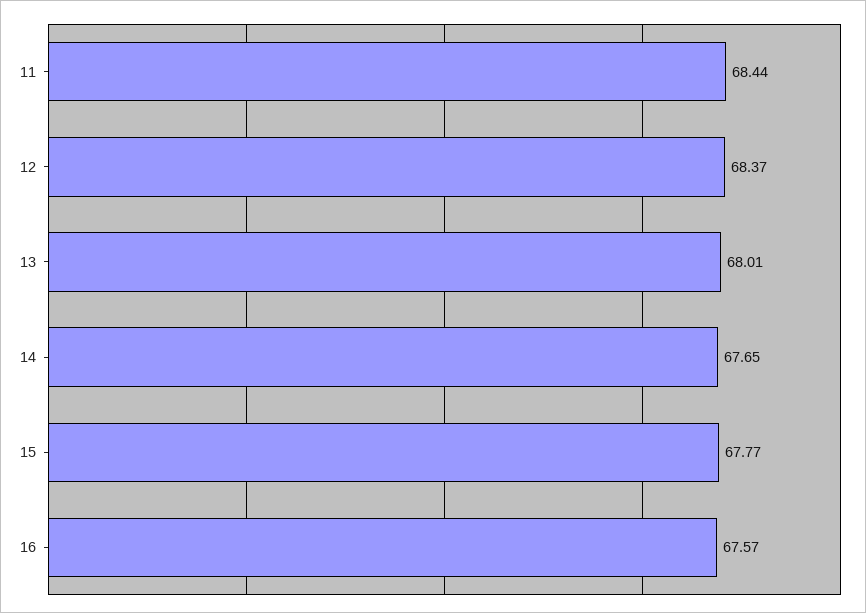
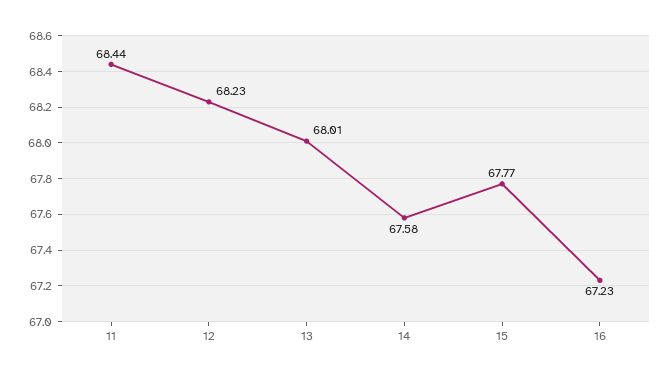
  {
    "11": 68.44,
-   "12": 68.37,
+   "12": 68.23,
    "13": 68.01,
-   "14": 67.65,
+   "14": 67.58,
    "15": 67.77,
-   "16": 67.57
+   "16": 67.23
  }

